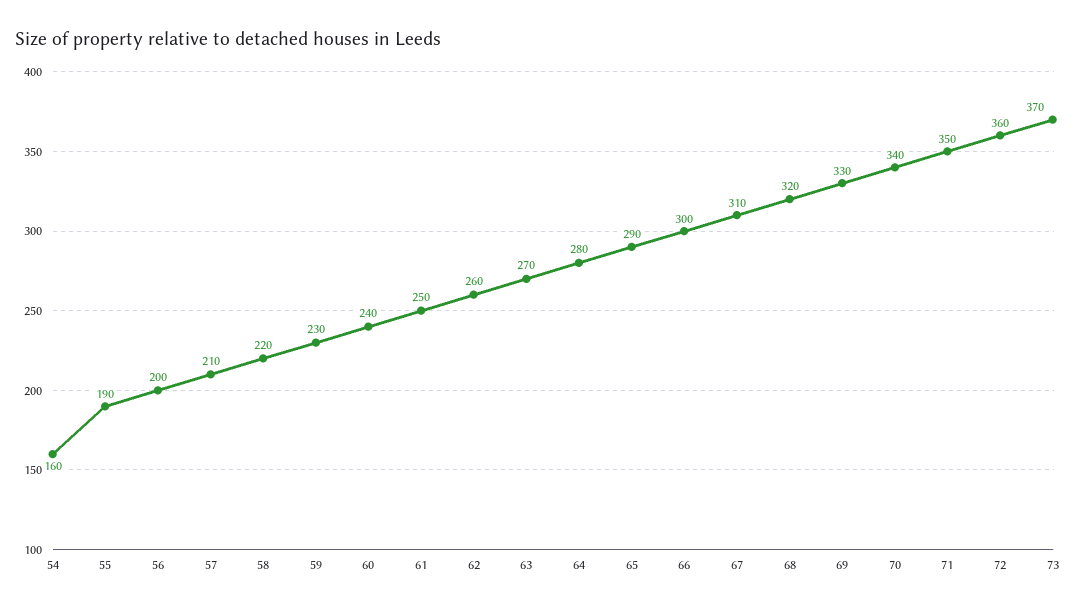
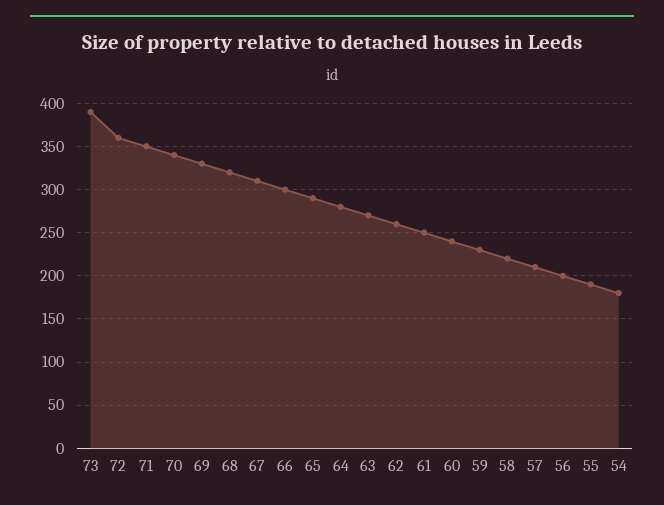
  {
-   "54": 160,
+   "54": 180,
    "55": 190,
    "56": 200,
    "57": 210,
    "58": 220,
    "59": 230,
    "60": 240,
    "61": 250,
    "62": 260,
    "63": 270,
    "64": 280,
    "65": 290,
    "66": 300,
    "67": 310,
    "68": 320,
    "69": 330,
    "70": 340,
    "71": 350,
    "72": 360,
-   "73": 370
+   "73": 390
  }

